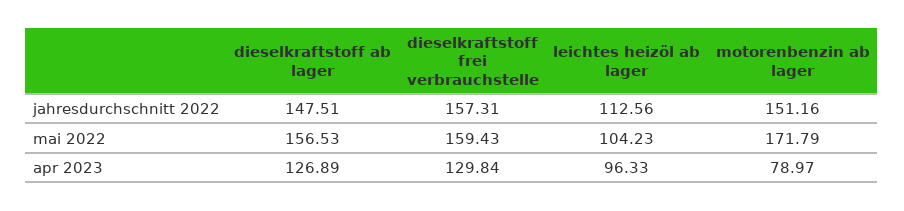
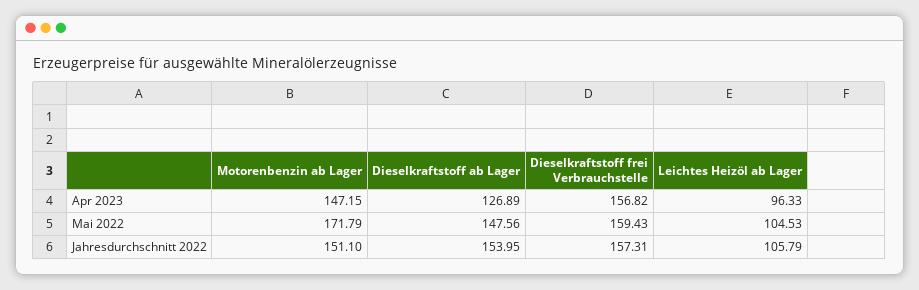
  {
    "dieselkraftstoff ab lager": {
-     "jahresdurchschnitt 2022": 147.51,
+     "jahresdurchschnitt 2022": 153.95,
-     "mai 2022": 156.53,
+     "mai 2022": 147.56,
      "apr 2023": 126.89
    },
    "dieselkraftstoff frei verbrauchstelle": {
      "jahresdurchschnitt 2022": 157.31,
      "mai 2022": 159.43,
-     "apr 2023": 129.84
+     "apr 2023": 156.82
    },
    "leichtes heizöl ab lager": {
-     "jahresdurchschnitt 2022": 112.56,
+     "jahresdurchschnitt 2022": 105.79,
-     "mai 2022": 104.23,
+     "mai 2022": 104.53,
      "apr 2023": 96.33
    },
    "motorenbenzin ab lager": {
-     "jahresdurchschnitt 2022": 151.16,
+     "jahresdurchschnitt 2022": 151.1,
      "mai 2022": 171.79,
-     "apr 2023": 78.97
+     "apr 2023": 147.15
    }
  }

